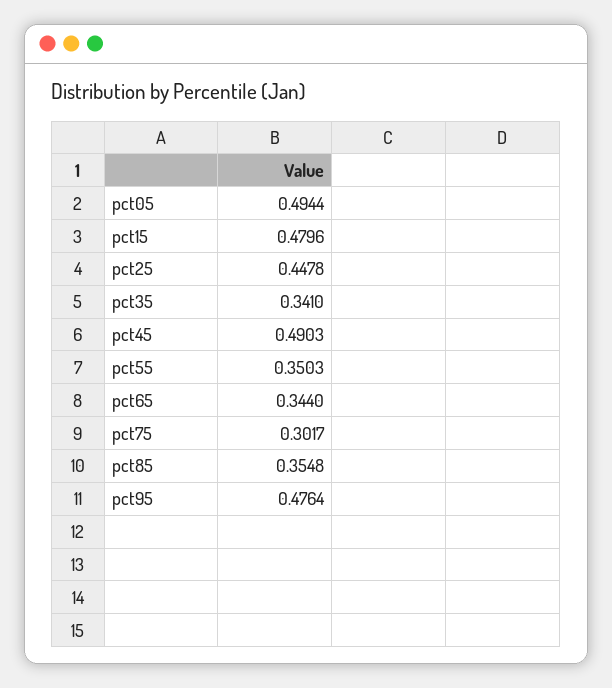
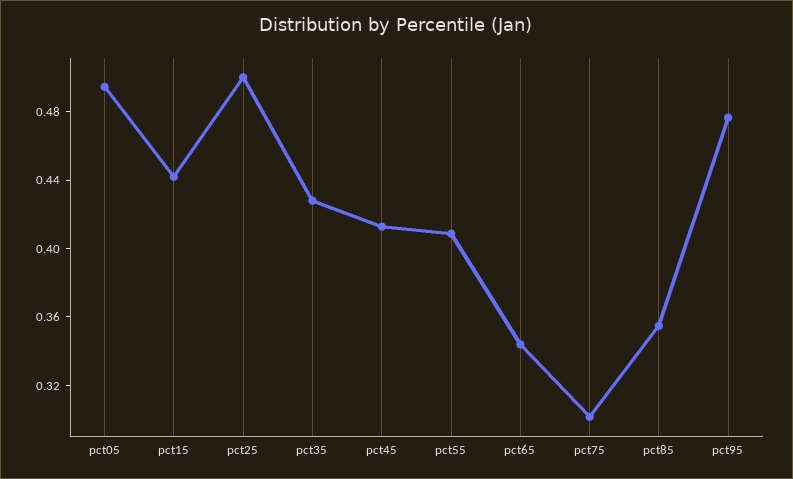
  {
    "pct05": 0.4944,
-   "pct15": 0.4796,
+   "pct15": 0.44,
-   "pct25": 0.4478,
+   "pct25": 0.5,
-   "pct35": 0.341,
+   "pct35": 0.43,
-   "pct45": 0.4903,
+   "pct45": 0.41,
-   "pct55": 0.3503,
+   "pct55": 0.41,
    "pct65": 0.344,
    "pct75": 0.3017,
    "pct85": 0.3548,
    "pct95": 0.4764
  }

